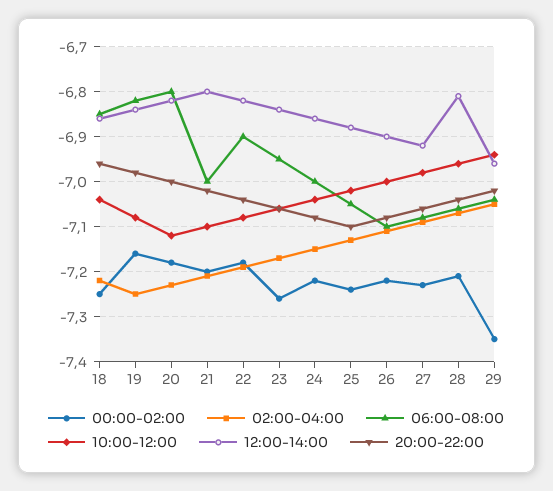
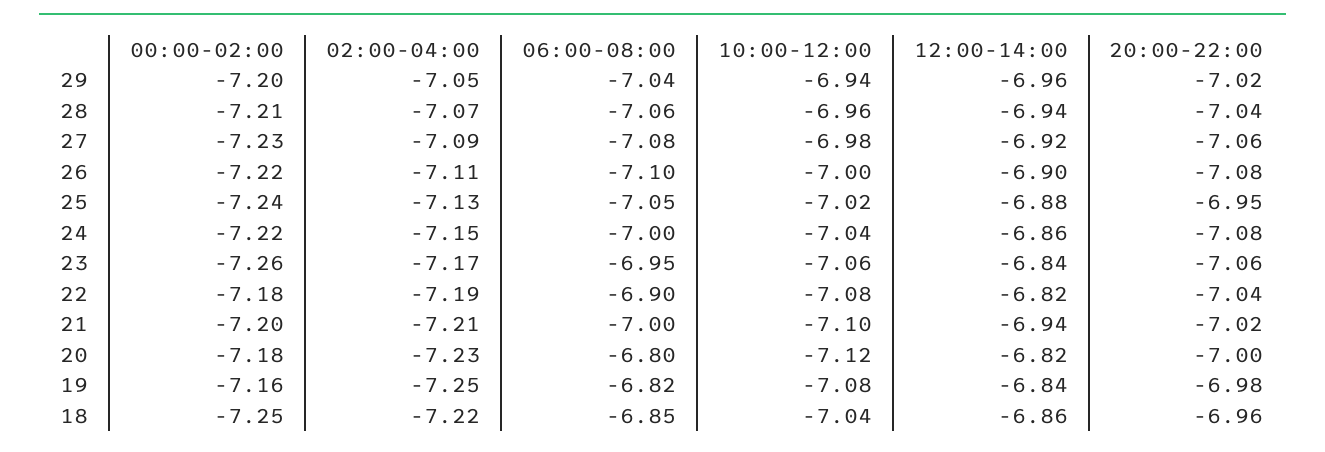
  {
    "00:00-02:00": {
      "18": -7.25,
      "19": -7.16,
      "20": -7.18,
      "21": -7.2,
      "22": -7.18,
      "23": -7.26,
      "24": -7.22,
      "25": -7.24,
      "26": -7.22,
      "27": -7.23,
      "28": -7.21,
-     "29": -7.35
+     "29": -7.2
    },
    "02:00-04:00": {
      "18": -7.22,
      "19": -7.25,
      "20": -7.23,
      "21": -7.21,
      "22": -7.19,
      "23": -7.17,
      "24": -7.15,
      "25": -7.13,
      "26": -7.11,
      "27": -7.09,
      "28": -7.07,
      "29": -7.05
    },
    "06:00-08:00": {
      "18": -6.85,
      "19": -6.82,
      "20": -6.8,
      "21": -7,
      "22": -6.9,
      "23": -6.95,
      "24": -7,
      "25": -7.05,
      "26": -7.1,
      "27": -7.08,
      "28": -7.06,
      "29": -7.04
    },
    "10:00-12:00": {
      "18": -7.04,
      "19": -7.08,
      "20": -7.12,
      "21": -7.1,
      "22": -7.08,
      "23": -7.06,
      "24": -7.04,
      "25": -7.02,
      "26": -7,
      "27": -6.98,
      "28": -6.96,
      "29": -6.94
    },
    "12:00-14:00": {
      "18": -6.86,
      "19": -6.84,
      "20": -6.82,
-     "21": -6.8,
+     "21": -6.94,
      "22": -6.82,
      "23": -6.84,
      "24": -6.86,
      "25": -6.88,
      "26": -6.9,
      "27": -6.92,
-     "28": -6.8,
+     "28": -6.94,
      "29": -6.96
    },
    "20:00-22:00": {
      "18": -6.96,
      "19": -6.98,
      "20": -7,
      "21": -7.02,
      "22": -7.04,
      "23": -7.06,
      "24": -7.08,
-     "25": -7.1,
+     "25": -6.95,
      "26": -7.08,
      "27": -7.06,
      "28": -7.04,
      "29": -7.02
    }
  }

